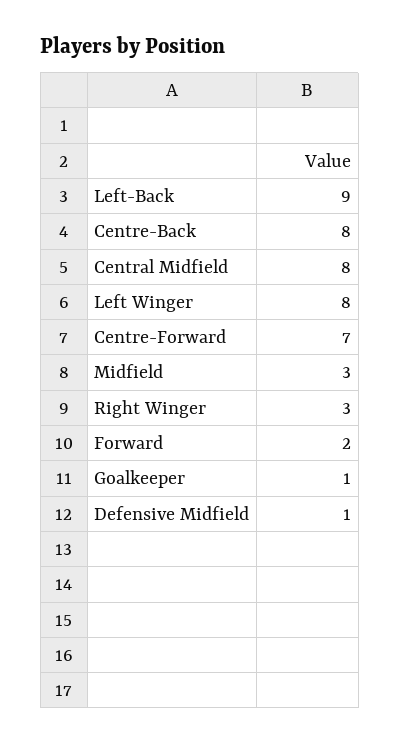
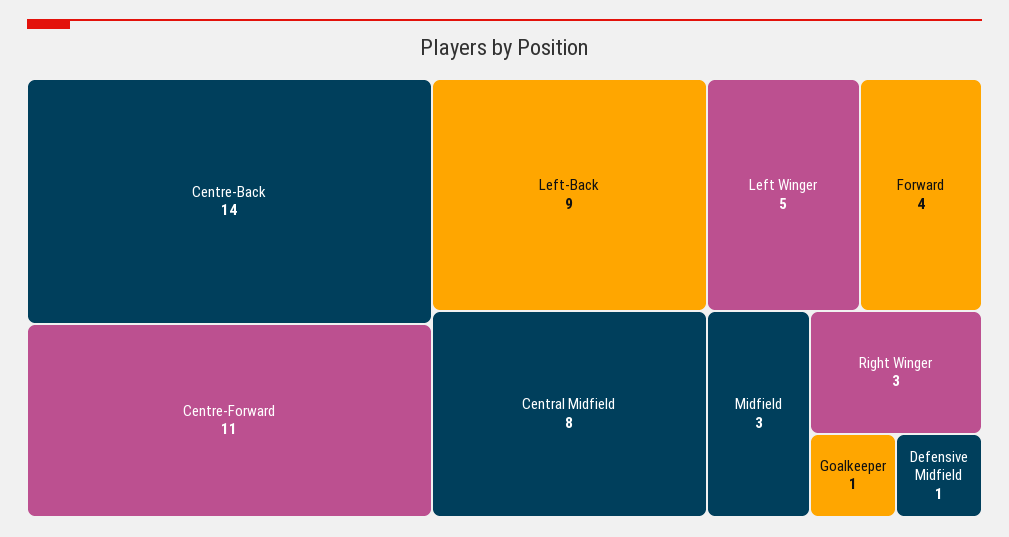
  {
    "Left-Back": 9,
-   "Centre-Back": 8,
+   "Centre-Back": 14,
    "Central Midfield": 8,
-   "Left Winger": 8,
+   "Left Winger": 5,
-   "Centre-Forward": 7,
+   "Centre-Forward": 11,
    "Midfield": 3,
    "Right Winger": 3,
-   "Forward": 2,
+   "Forward": 4,
    "Goalkeeper": 1,
    "Defensive Midfield": 1
  }

